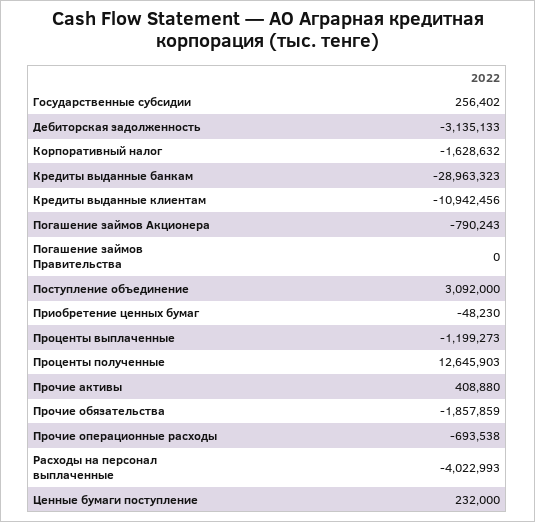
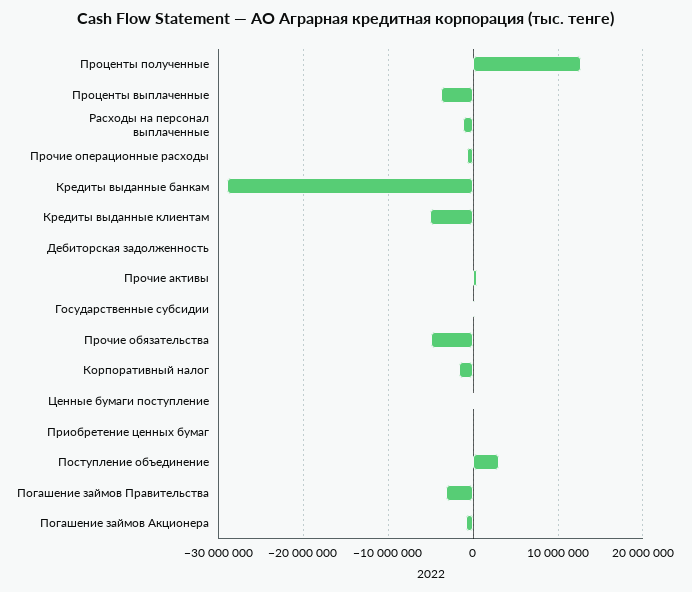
  {
    "Государственные субсидии": 256402,
-   "Дебиторская задолженность": -3135133,
+   "Дебиторская задолженность": 0,
    "Корпоративный налог": -1628632,
    "Кредиты выданные банкам": -28963323,
-   "Кредиты выданные клиентам": -10942456,
+   "Кредиты выданные клиентам": -5000000,
    "Погашение займов Акционера": -790243,
-   "Погашение займов Правительства": 0,
+   "Погашение займов Правительства": -3000000,
    "Поступление объединение": 3092000,
    "Приобретение ценных бумаг": -48230,
-   "Проценты выплаченные": -1199273,
+   "Проценты выплаченные": -4000000,
    "Проценты полученные": 12645903,
    "Прочие активы": 408880,
-   "Прочие обязательства": -1857859,
+   "Прочие обязательства": -5000000,
    "Прочие операционные расходы": -693538,
-   "Расходы на персонал выплаченные": -4022993,
+   "Расходы на персонал выплаченные": -1000000,
    "Ценные бумаги поступление": 232000
  }

